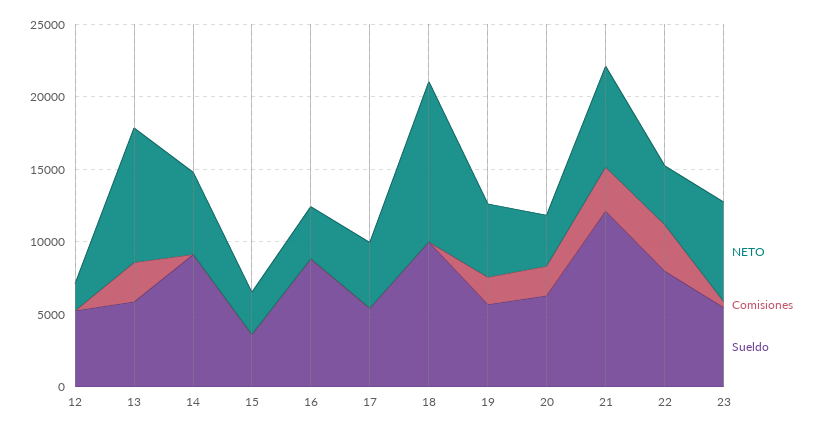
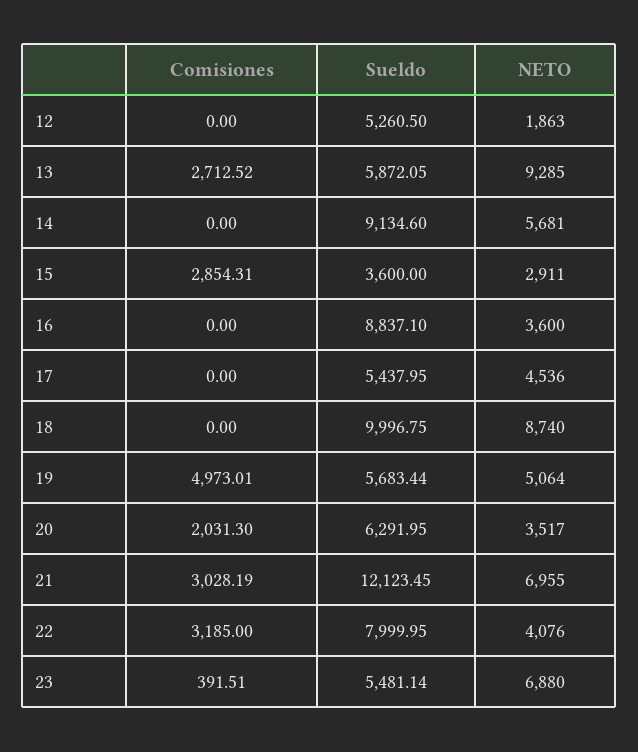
  {
    "NETO": {
      "12": 1863,
      "13": 9285,
      "14": 5681,
      "15": 2911,
      "16": 3600,
      "17": 4536,
-     "18": 11000,
+     "18": 8740,
      "19": 5064,
      "20": 3517,
      "21": 6955,
      "22": 4076,
      "23": 6880
    },
    "Comisiones": {
      "12": 0,
      "13": 2712.52,
      "14": 0,
-     "15": 0,
+     "15": 2854.31,
      "16": 0,
      "17": 0,
      "18": 0,
-     "19": 2000,
+     "19": 4973.01,
      "20": 2031.3,
      "21": 3028.19,
      "22": 3185,
      "23": 391.51
    },
    "Sueldo": {
      "12": 5260.5,
      "13": 5872.05,
      "14": 9134.6,
      "15": 3600,
      "16": 8837.1,
      "17": 5437.95,
      "18": 9996.75,
      "19": 5683.44,
      "20": 6291.95,
      "21": 12123.45,
      "22": 7999.95,
      "23": 5481.14
    }
  }

